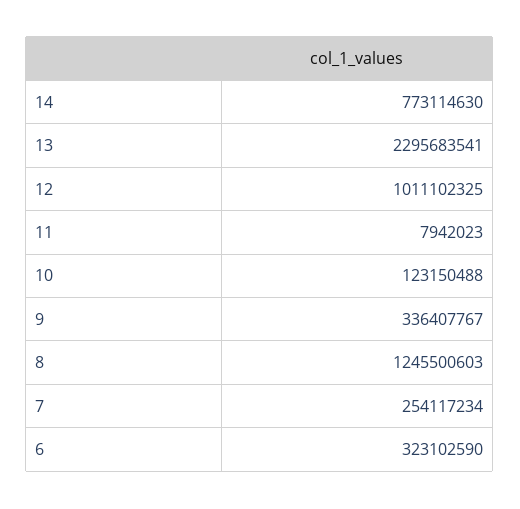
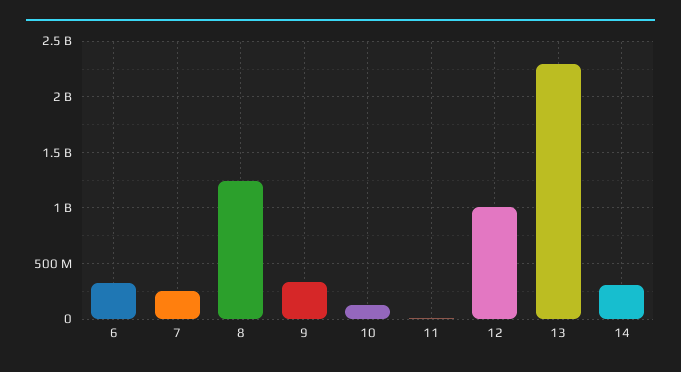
  {
-   "14": 773114630,
+   "14": 300000000,
    "13": 2295683541,
    "12": 1011102325,
    "11": 7942023,
    "10": 123150488,
    "9": 336407767,
    "8": 1245500603,
    "7": 254117234,
    "6": 323102590
  }

